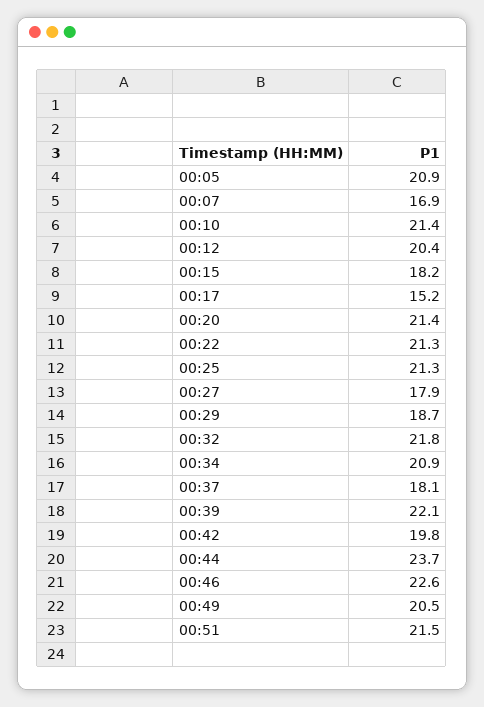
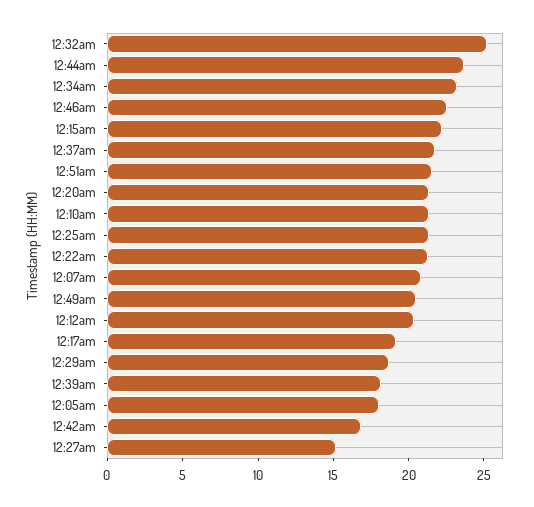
  {
-   "00:05": 20.9,
+   "00:05": 18,
-   "00:07": 16.9,
+   "00:07": 21,
    "00:10": 21.4,
    "00:12": 20.4,
-   "00:15": 18.2,
+   "00:15": 22,
-   "00:17": 15.2,
+   "00:17": 19,
    "00:20": 21.4,
    "00:22": 21.3,
    "00:25": 21.3,
-   "00:27": 17.9,
+   "00:27": 15,
    "00:29": 18.7,
-   "00:32": 21.8,
+   "00:32": 25,
-   "00:34": 20.9,
+   "00:34": 23,
-   "00:37": 18.1,
+   "00:37": 22,
-   "00:39": 22.1,
+   "00:39": 18,
-   "00:42": 19.8,
+   "00:42": 17,
    "00:44": 23.7,
    "00:46": 22.6,
    "00:49": 20.5,
    "00:51": 21.5
  }

